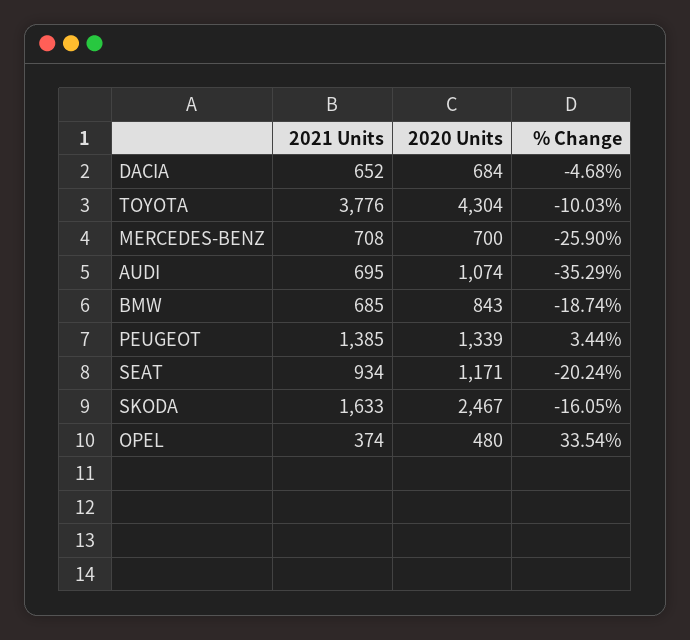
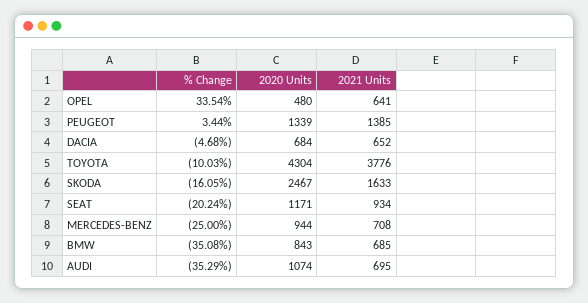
  {
    "2021 Units": {
      "DACIA": 652,
      "TOYOTA": 3776,
      "MERCEDES-BENZ": 708,
      "AUDI": 695,
      "BMW": 685,
      "PEUGEOT": 1385,
      "SEAT": 934,
      "SKODA": 1633,
-     "OPEL": 374
+     "OPEL": 641
    },
    "2020 Units": {
      "DACIA": 684,
      "TOYOTA": 4304,
-     "MERCEDES-BENZ": 700,
+     "MERCEDES-BENZ": 944,
      "AUDI": 1074,
      "BMW": 843,
      "PEUGEOT": 1339,
      "SEAT": 1171,
      "SKODA": 2467,
      "OPEL": 480
    },
    "% Change": {
      "DACIA": -4.68,
      "TOYOTA": -10.03,
-     "MERCEDES-BENZ": -25.9,
+     "MERCEDES-BENZ": -25,
      "AUDI": -35.29,
-     "BMW": -18.74,
+     "BMW": -35.08,
      "PEUGEOT": 3.44,
      "SEAT": -20.24,
      "SKODA": -16.05,
      "OPEL": 33.54
    }
  }

